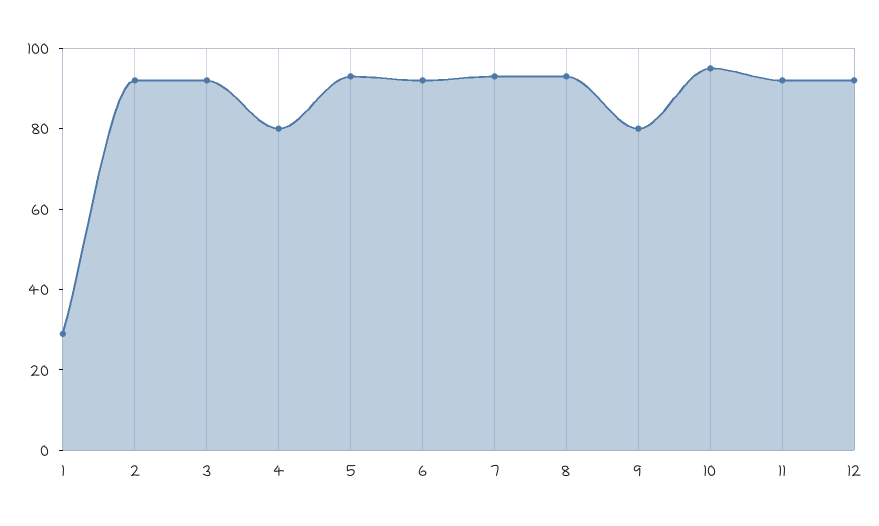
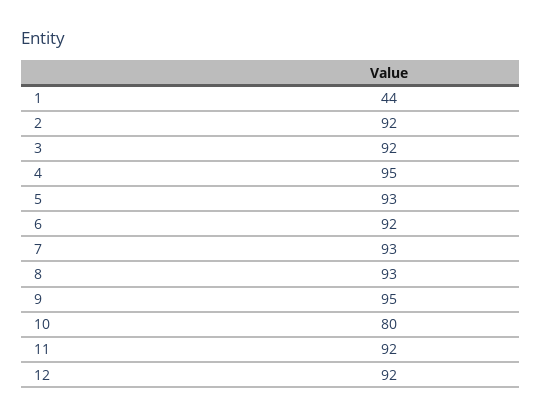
  {
-   "1": 30,
+   "1": 44,
    "2": 92,
    "3": 92,
-   "4": 80,
+   "4": 95,
    "5": 93,
    "6": 92,
    "7": 93,
    "8": 93,
-   "9": 80,
+   "9": 95,
-   "10": 95,
+   "10": 80,
    "11": 92,
    "12": 92
  }

